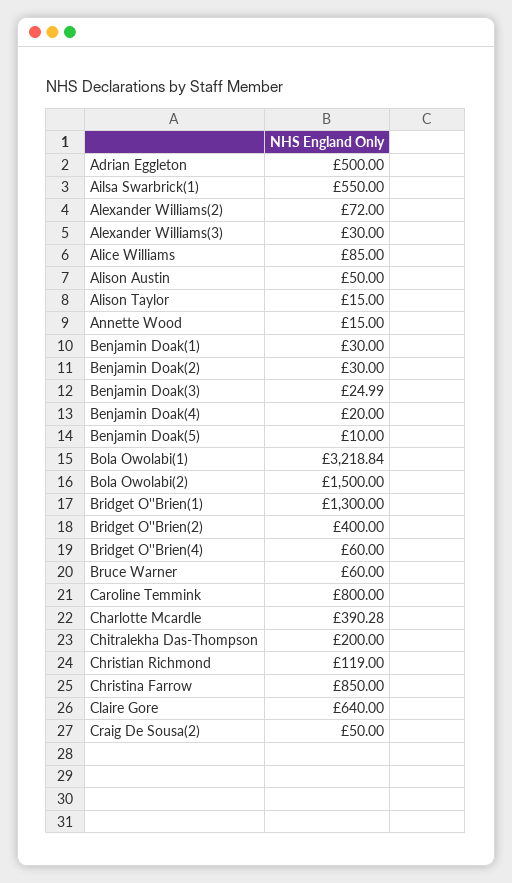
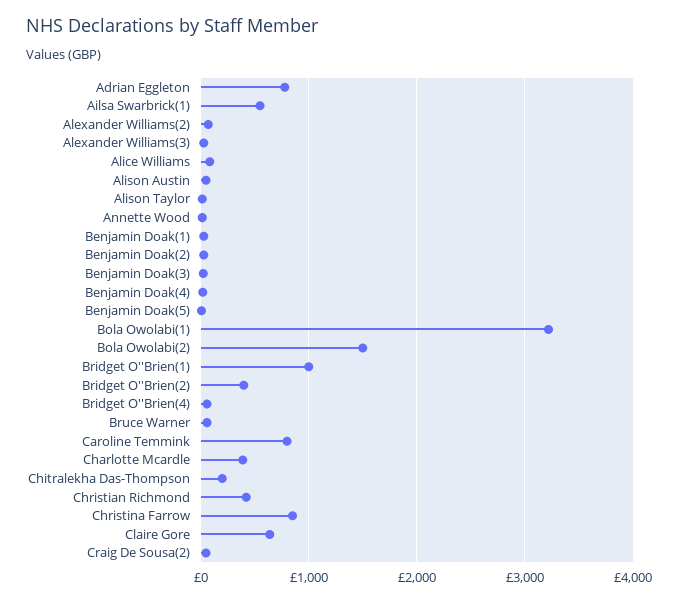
  {
-   "Adrian Eggleton": 500,
+   "Adrian Eggleton": 800,
    "Ailsa Swarbrick(1)": 550,
    "Alexander Williams(2)": 72,
    "Alexander Williams(3)": 30,
    "Alice Williams": 85,
    "Alison Austin": 50,
    "Alison Taylor": 15,
    "Annette Wood": 15,
    "Benjamin Doak(1)": 30,
    "Benjamin Doak(2)": 30,
    "Benjamin Doak(3)": 24.99,
    "Benjamin Doak(4)": 20,
    "Benjamin Doak(5)": 10,
    "Bola Owolabi(1)": 3218.84,
    "Bola Owolabi(2)": 1500,
-   "Bridget O''Brien(1)": 1300,
+   "Bridget O''Brien(1)": 1000,
    "Bridget O''Brien(2)": 400,
    "Bridget O''Brien(4)": 60,
    "Bruce Warner": 60,
    "Caroline Temmink": 800,
    "Charlotte Mcardle": 390.28,
    "Chitralekha Das-Thompson": 200,
-   "Christian Richmond": 119,
+   "Christian Richmond": 400,
    "Christina Farrow": 850,
    "Claire Gore": 640,
    "Craig De Sousa(2)": 50
  }

